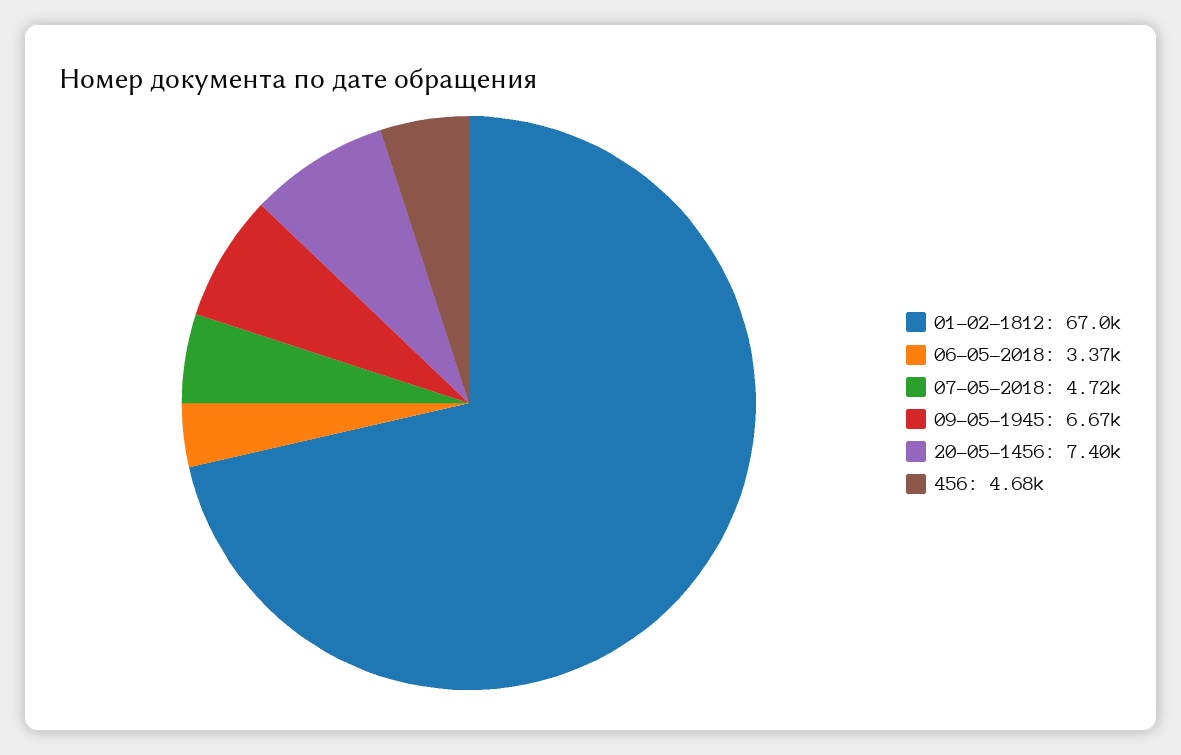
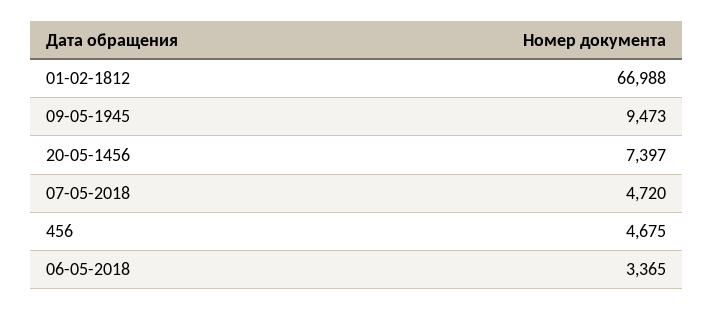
  {
    "01-02-1812": 66988,
    "06-05-2018": 3365,
    "07-05-2018": 4720,
-   "09-05-1945": 6670,
+   "09-05-1945": 9473,
    "20-05-1456": 7397,
    "456": 4675
  }

